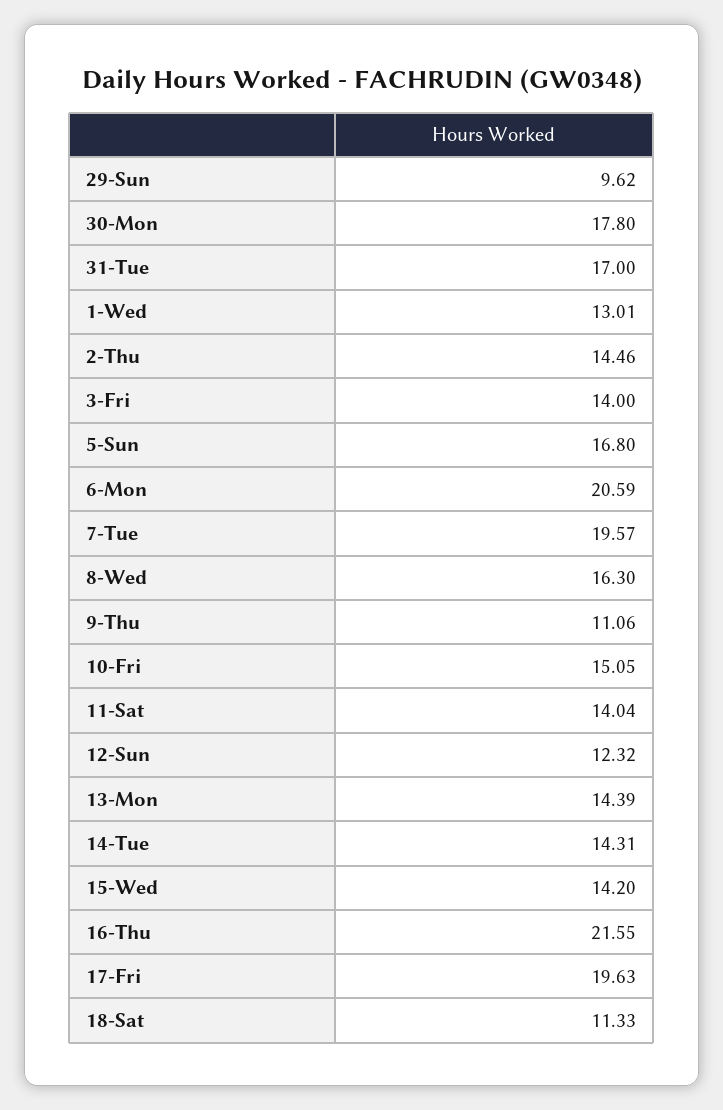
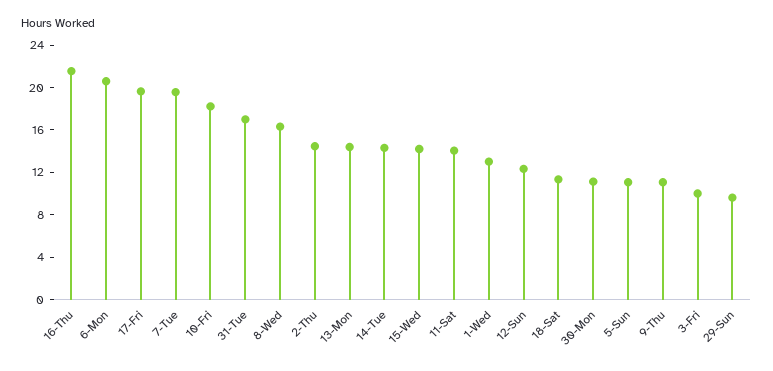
  {
    "29-Sun": 9.62,
-   "30-Mon": 17.8,
+   "30-Mon": 11,
    "31-Tue": 17,
    "1-Wed": 13.01,
    "2-Thu": 14.46,
-   "3-Fri": 14,
+   "3-Fri": 10,
-   "5-Sun": 16.8,
+   "5-Sun": 11,
    "6-Mon": 20.59,
    "7-Tue": 19.57,
    "8-Wed": 16.3,
    "9-Thu": 11.06,
-   "10-Fri": 15.05,
+   "10-Fri": 18,
    "11-Sat": 14.04,
    "12-Sun": 12.32,
    "13-Mon": 14.39,
    "14-Tue": 14.31,
    "15-Wed": 14.2,
    "16-Thu": 21.55,
    "17-Fri": 19.63,
    "18-Sat": 11.33
  }

